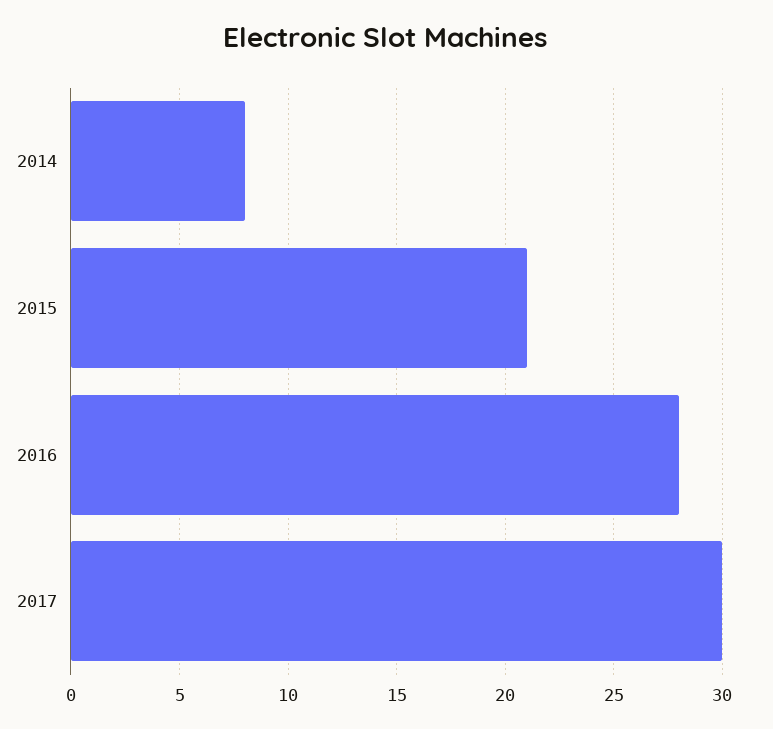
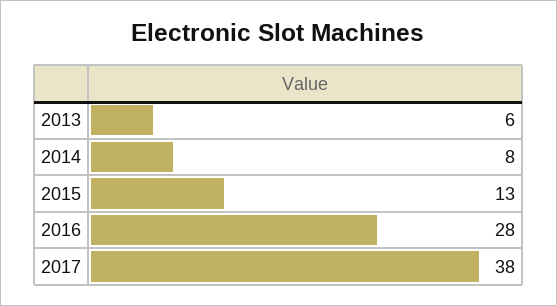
  {
    "2014": 8,
-   "2015": 21,
+   "2015": 13,
    "2016": 28,
-   "2017": 30
+   "2017": 38,
+   "2013": 6
  }

